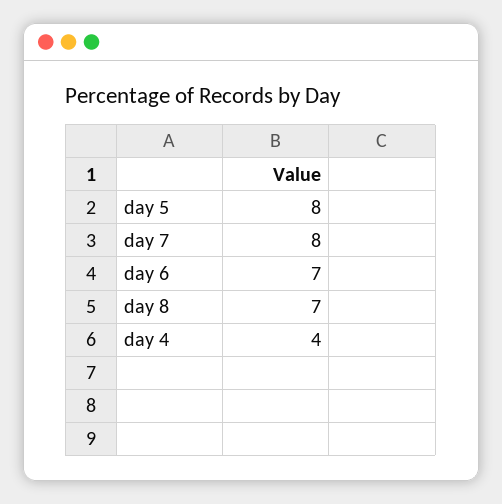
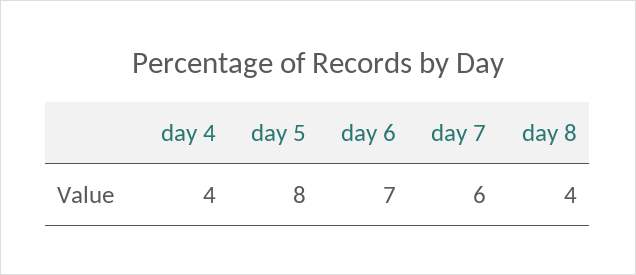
  {
    "day 5": 8,
-   "day 7": 8,
+   "day 7": 6,
    "day 6": 7,
-   "day 8": 7,
+   "day 8": 4,
    "day 4": 4
  }

